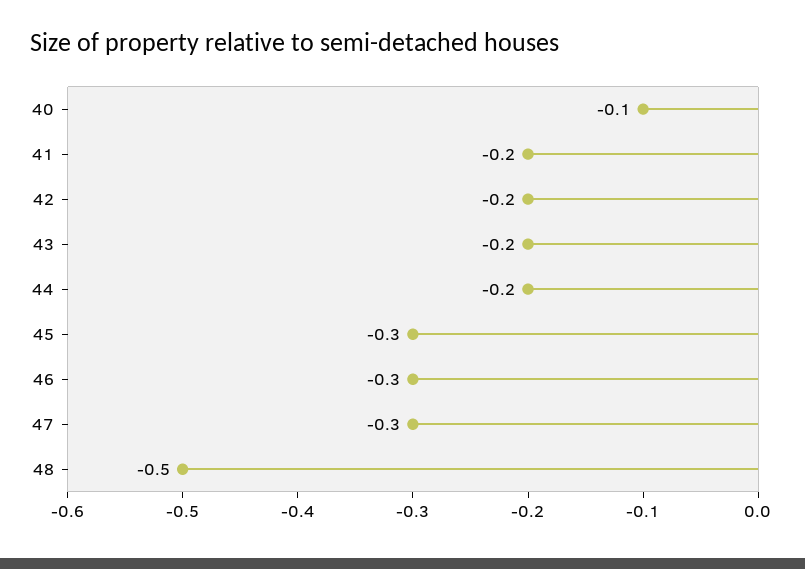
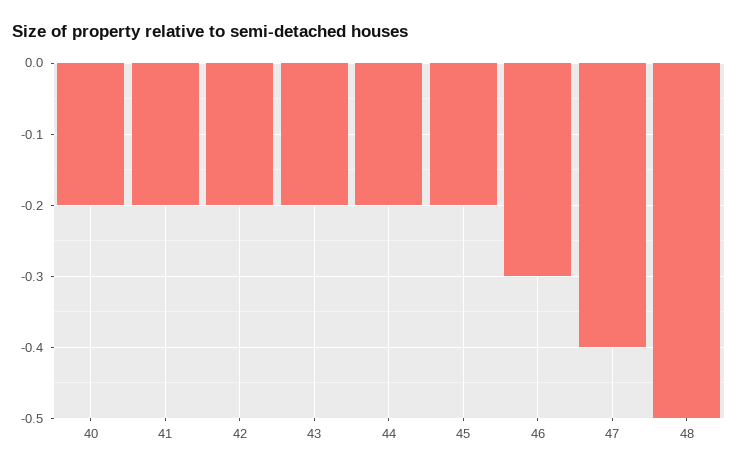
  {
-   "40": -0.1,
+   "40": -0.2,
    "41": -0.2,
    "42": -0.2,
    "43": -0.2,
    "44": -0.2,
-   "45": -0.3,
+   "45": -0.2,
    "46": -0.3,
-   "47": -0.3,
+   "47": -0.4,
    "48": -0.5
  }

